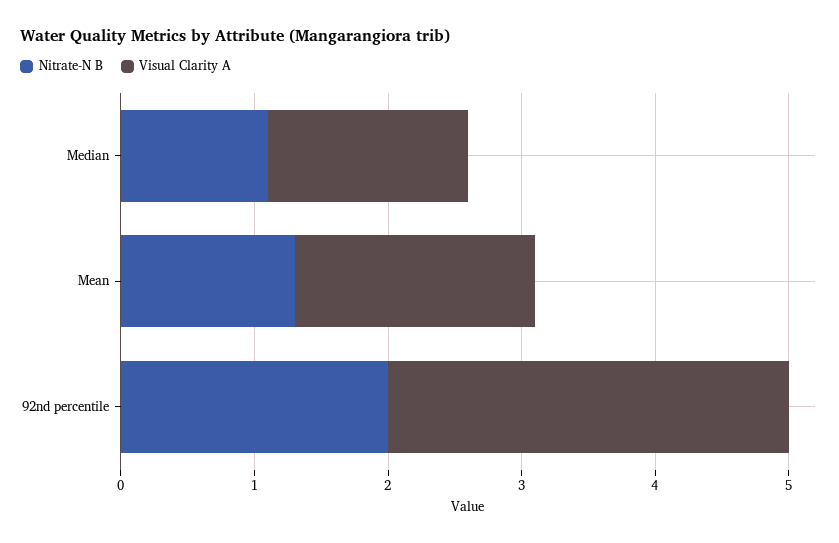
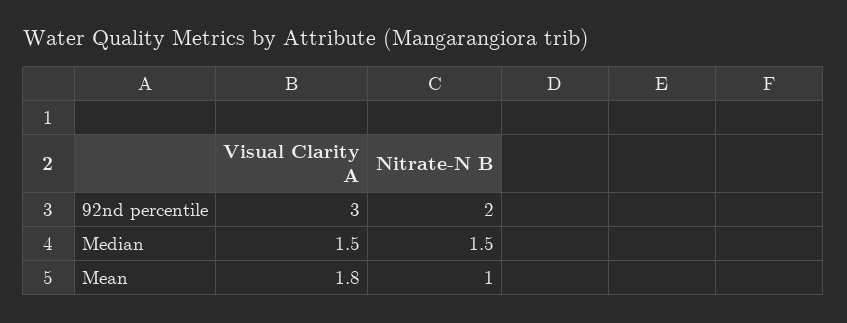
  {
    "Nitrate-N B": {
-     "Median": 1.1,
+     "Median": 1.5,
-     "Mean": 1.3,
+     "Mean": 1,
      "92nd percentile": 2
    },
    "Visual Clarity A": {
      "Median": 1.5,
      "Mean": 1.8,
      "92nd percentile": 3
    }
  }

